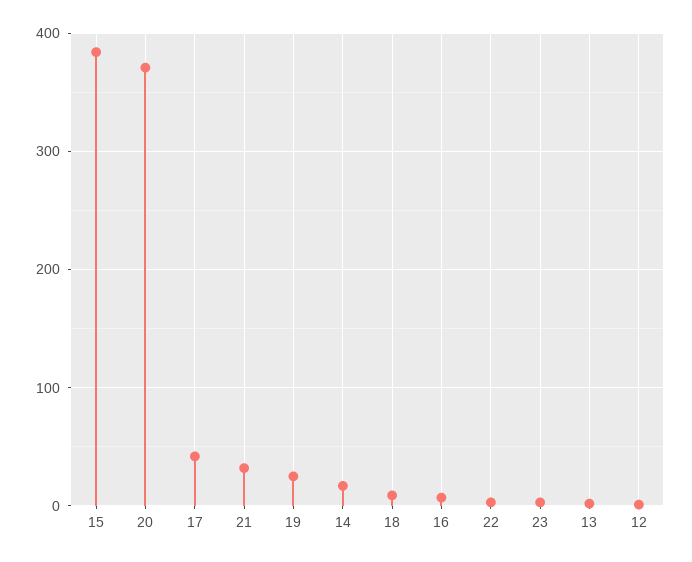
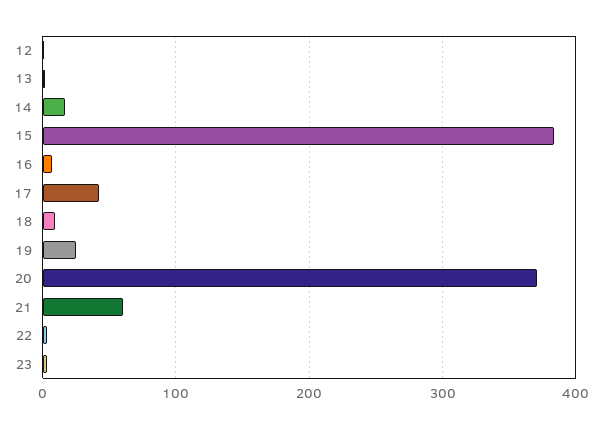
  {
    "15": 380,
    "20": 370,
    "17": 40,
-   "21": 30,
+   "21": 60,
    "19": 30,
    "14": 20,
    "18": 10,
    "16": 10,
    "22": 0,
    "23": 0,
    "13": 0,
    "12": 0
  }

